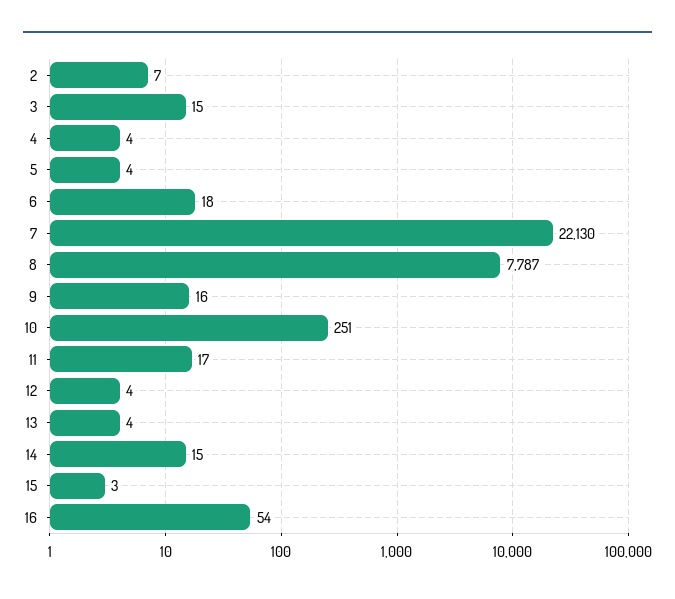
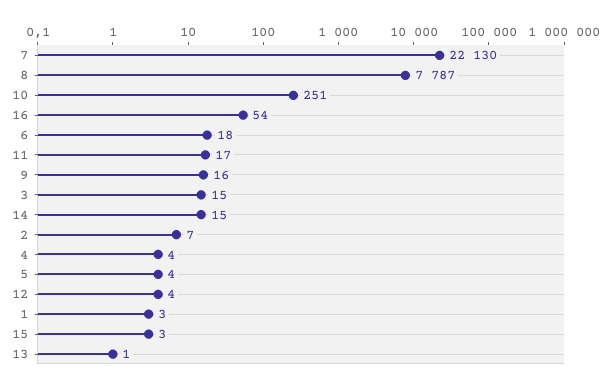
  {
    "2": 7,
    "3": 15,
    "4": 4,
    "5": 4,
    "6": 18,
    "7": 22130,
    "8": 7787,
    "9": 16,
    "10": 251,
    "11": 17,
    "12": 4,
-   "13": 4,
+   "13": 1,
    "14": 15,
    "15": 3,
-   "16": 54
+   "16": 54,
+   "1": 3
  }

